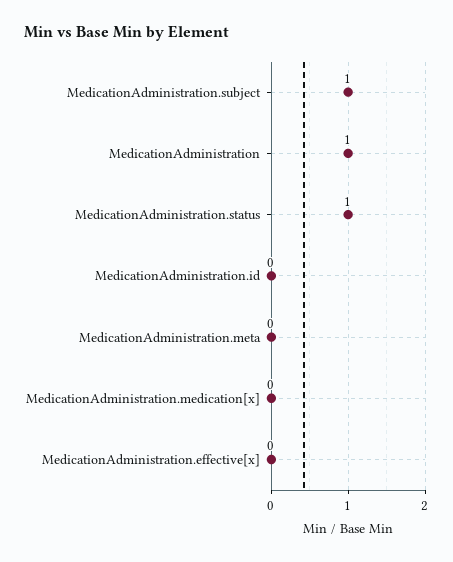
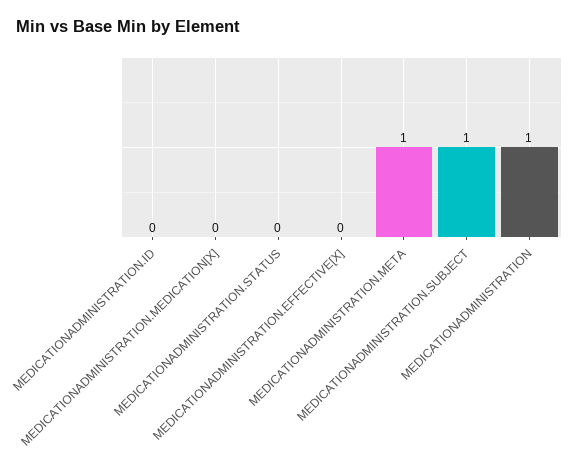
  {
    "MedicationAdministration.subject": 1,
    "MedicationAdministration": 1,
-   "MedicationAdministration.status": 1,
+   "MedicationAdministration.status": 0,
    "MedicationAdministration.id": 0,
-   "MedicationAdministration.meta": 0,
+   "MedicationAdministration.meta": 1,
    "MedicationAdministration.medication[x]": 0,
    "MedicationAdministration.effective[x]": 0
  }

